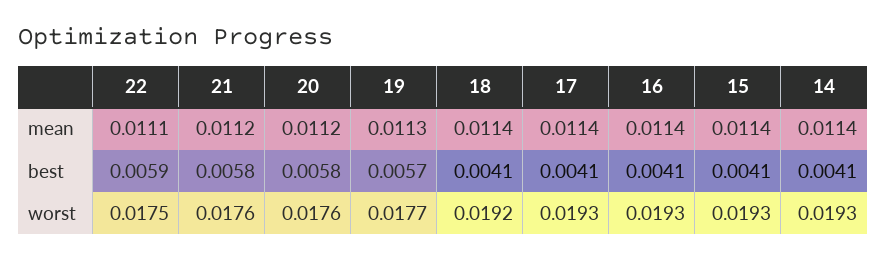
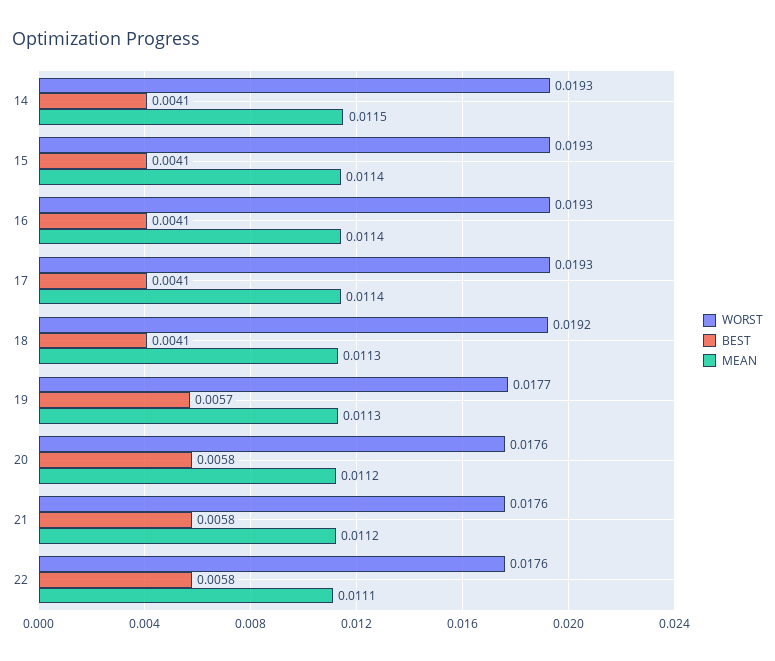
  {
    "mean": {
      "22": 0.0111,
      "21": 0.0112,
      "20": 0.0112,
      "19": 0.0113,
-     "18": 0.0114,
+     "18": 0.0113,
      "17": 0.0114,
      "16": 0.0114,
      "15": 0.0114,
-     "14": 0.0114
+     "14": 0.0115
    },
    "best": {
-     "22": 0.0059,
+     "22": 0.0058,
      "21": 0.0058,
      "20": 0.0058,
      "19": 0.0057,
      "18": 0.0041,
      "17": 0.0041,
      "16": 0.0041,
      "15": 0.0041,
      "14": 0.0041
    },
    "worst": {
-     "22": 0.0175,
+     "22": 0.0176,
      "21": 0.0176,
      "20": 0.0176,
      "19": 0.0177,
      "18": 0.0192,
      "17": 0.0193,
      "16": 0.0193,
      "15": 0.0193,
      "14": 0.0193
    }
  }

